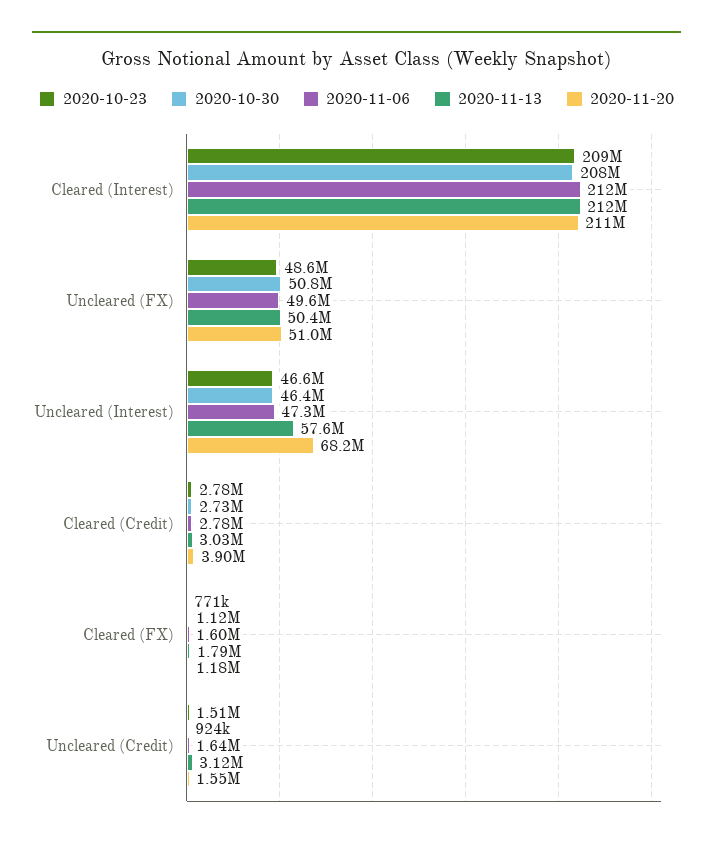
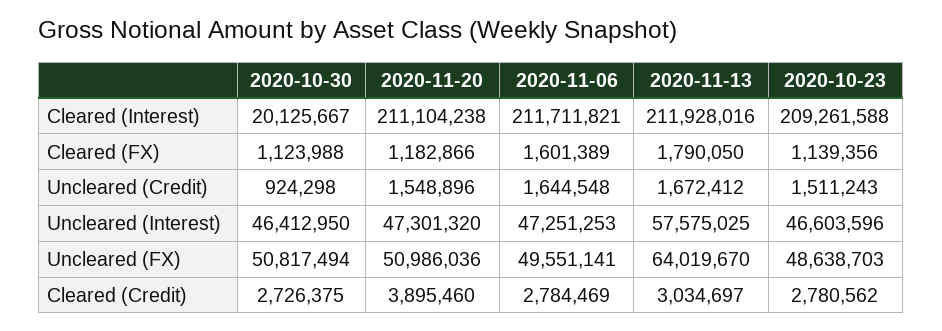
  {
    "2020-10-23": {
      "Cleared (Interest)": 209261588,
      "Uncleared (FX)": 48638703,
      "Uncleared (Interest)": 46603596,
      "Cleared (Credit)": 2780562,
-     "Cleared (FX)": 771000,
+     "Cleared (FX)": 1139356,
      "Uncleared (Credit)": 1511243
    },
    "2020-10-30": {
-     "Cleared (Interest)": 208000000,
+     "Cleared (Interest)": 20125667,
      "Uncleared (FX)": 50817494,
      "Uncleared (Interest)": 46412950,
      "Cleared (Credit)": 2726375,
      "Cleared (FX)": 1123988,
      "Uncleared (Credit)": 924298
    },
    "2020-11-06": {
      "Cleared (Interest)": 211711821,
      "Uncleared (FX)": 49551141,
      "Uncleared (Interest)": 47251253,
      "Cleared (Credit)": 2784469,
      "Cleared (FX)": 1601389,
      "Uncleared (Credit)": 1644548
    },
    "2020-11-13": {
      "Cleared (Interest)": 211928016,
-     "Uncleared (FX)": 50400000,
+     "Uncleared (FX)": 64019670,
      "Uncleared (Interest)": 57575025,
      "Cleared (Credit)": 3034697,
      "Cleared (FX)": 1790050,
-     "Uncleared (Credit)": 3120000
+     "Uncleared (Credit)": 1672412
    },
    "2020-11-20": {
      "Cleared (Interest)": 211104238,
      "Uncleared (FX)": 50986036,
-     "Uncleared (Interest)": 68200000,
+     "Uncleared (Interest)": 47301320,
      "Cleared (Credit)": 3895460,
      "Cleared (FX)": 1182866,
      "Uncleared (Credit)": 1548896
    }
  }

